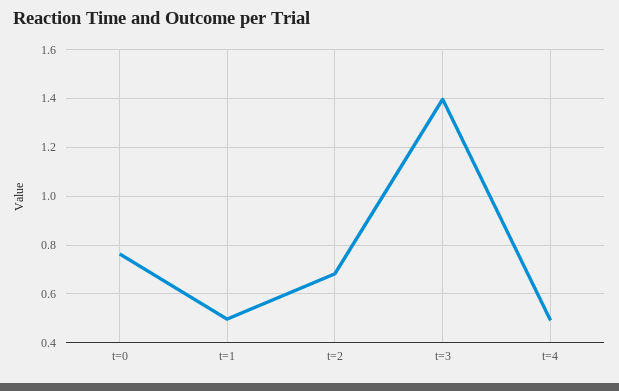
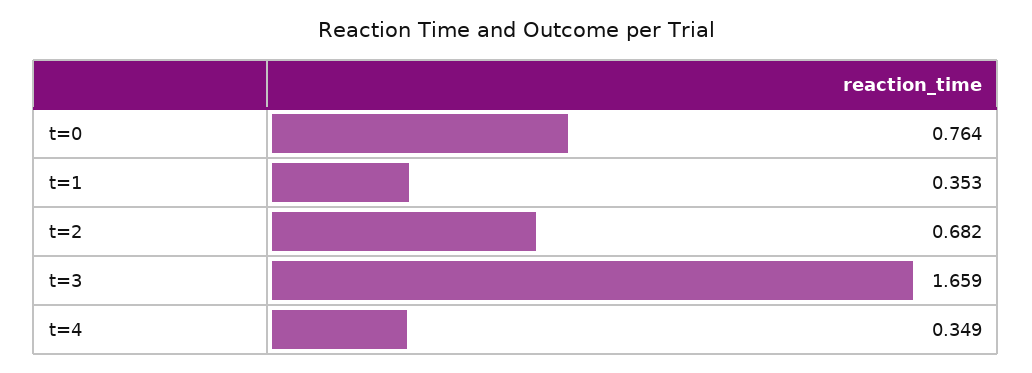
  {
    "t=0": 0.764,
-   "t=1": 0.5,
+   "t=1": 0.353,
    "t=2": 0.682,
-   "t=3": 1.4,
+   "t=3": 1.659,
-   "t=4": 0.5
+   "t=4": 0.349
  }

